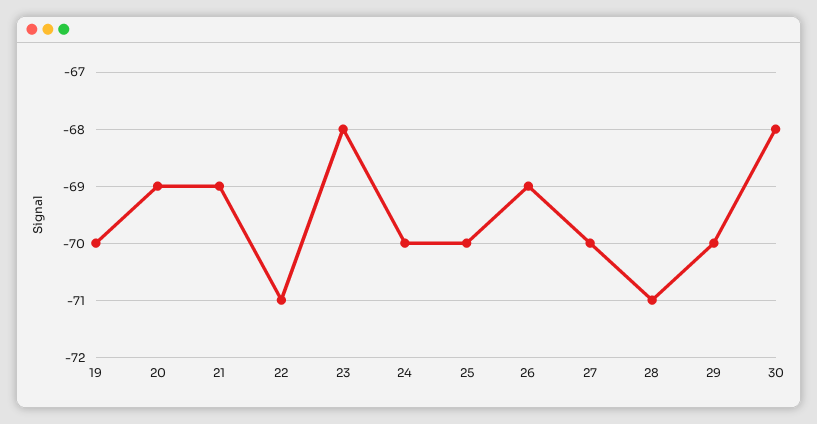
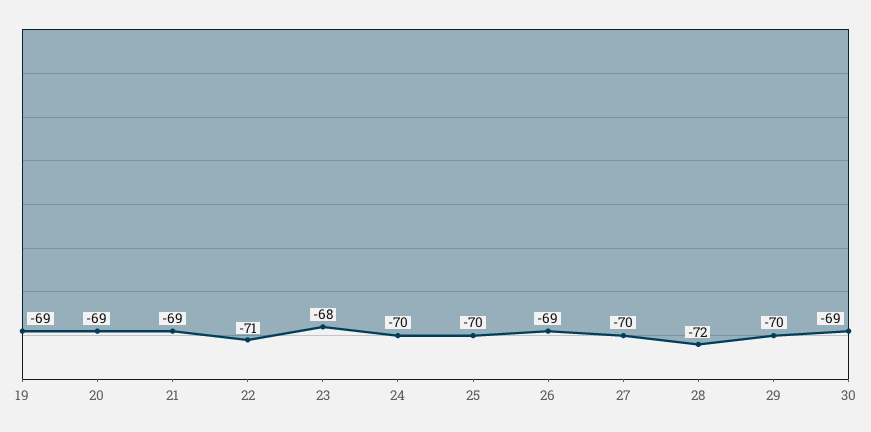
  {
-   "19": -70,
+   "19": -69,
    "20": -69,
    "21": -69,
    "22": -71,
    "23": -68,
    "24": -70,
    "25": -70,
    "26": -69,
    "27": -70,
-   "28": -71,
+   "28": -72,
    "29": -70,
-   "30": -68
+   "30": -69
  }

